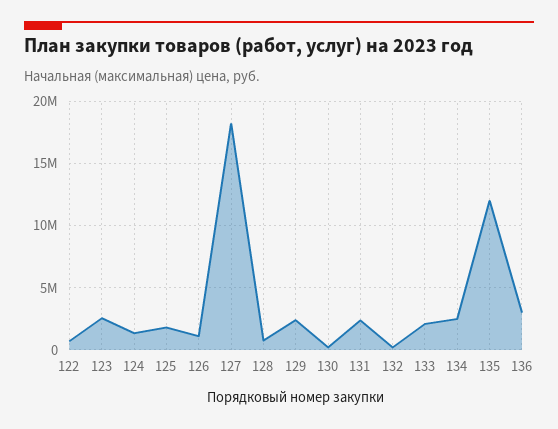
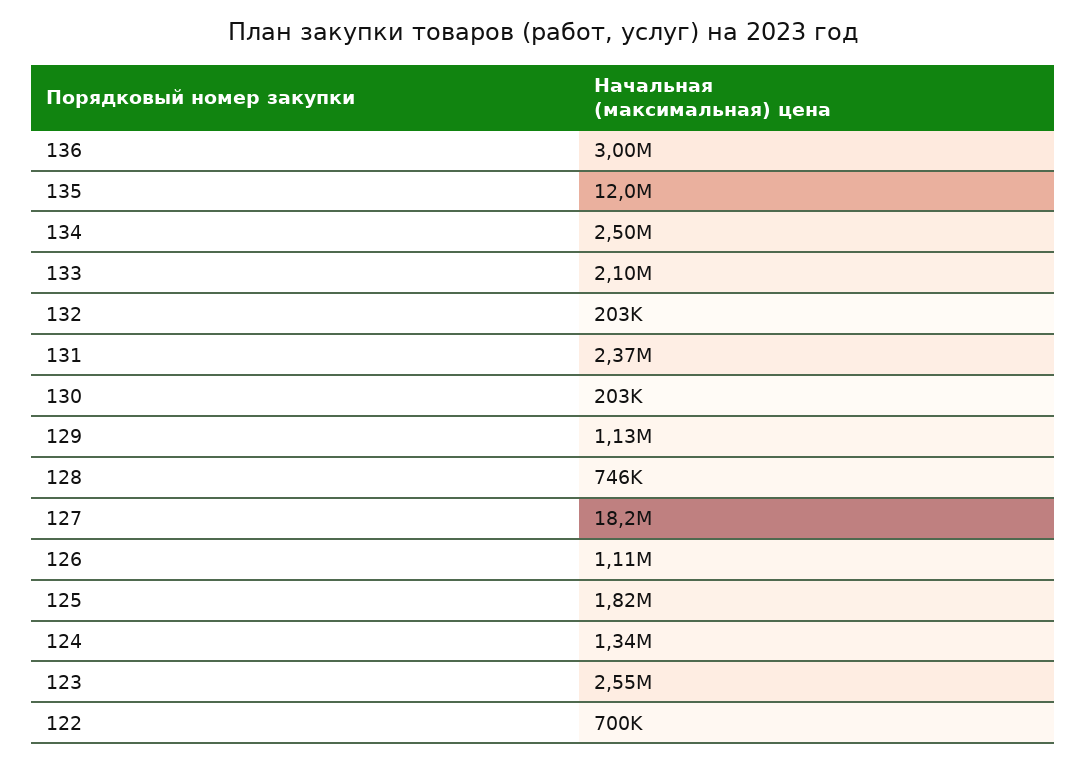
  {
    "122": 700000,
    "123": 2550000,
    "124": 1340000,
    "125": 1820000,
    "126": 1110000,
    "127": 18200000,
    "128": 746000,
-   "129": 2500000,
+   "129": 1130000,
    "130": 203000,
    "131": 2370000,
    "132": 203000,
    "133": 2100000,
    "134": 2500000,
    "135": 12000000,
    "136": 3000000
  }

